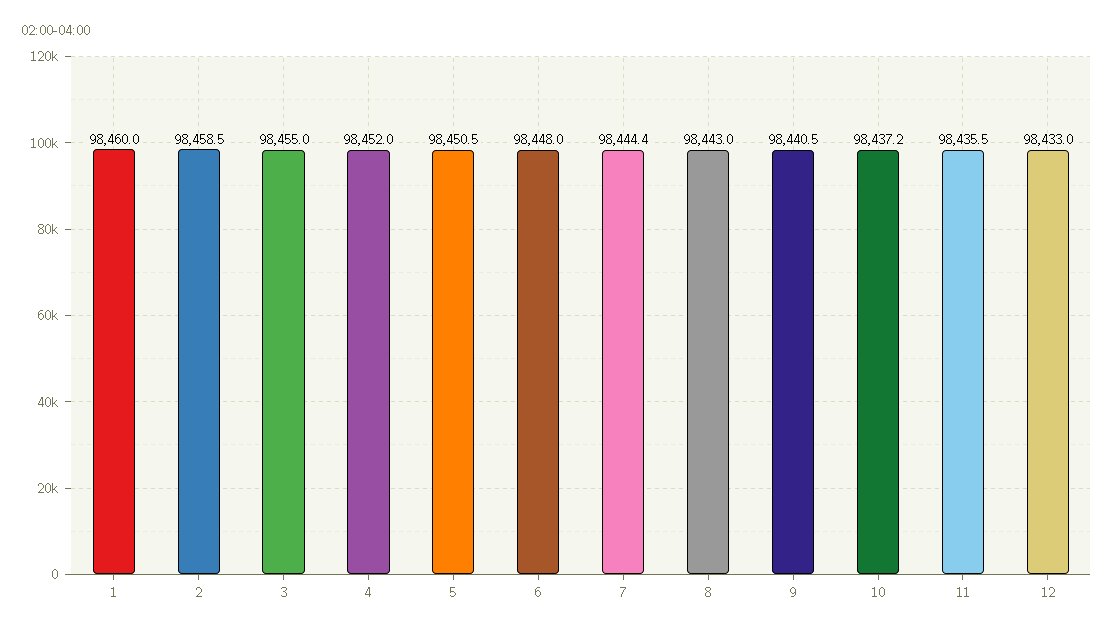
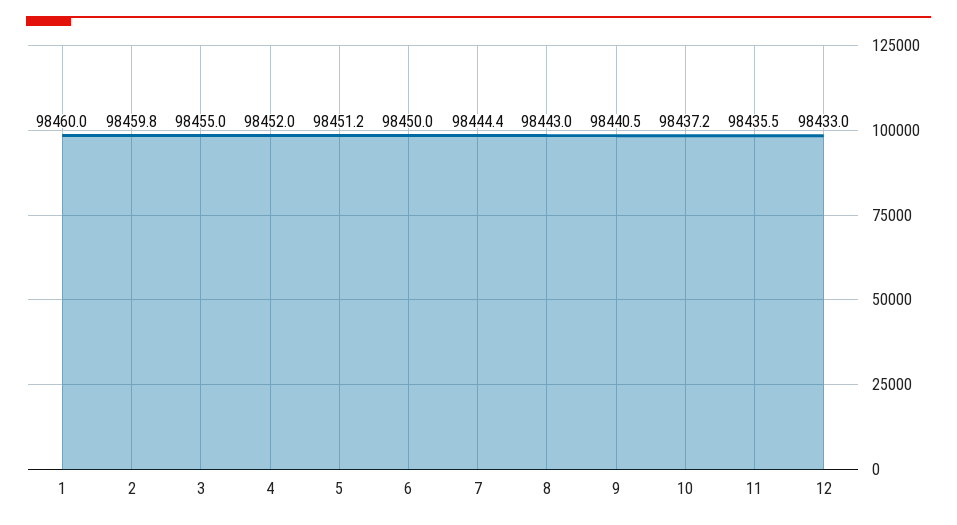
  {
    "1": 98460,
-   "2": 98458.5,
+   "2": 98459.8,
    "3": 98455,
    "4": 98452,
-   "5": 98450.5,
+   "5": 98451.2,
-   "6": 98448,
+   "6": 98450,
    "7": 98444.4,
    "8": 98443,
    "9": 98440.5,
    "10": 98437.2,
    "11": 98435.5,
    "12": 98433
  }

